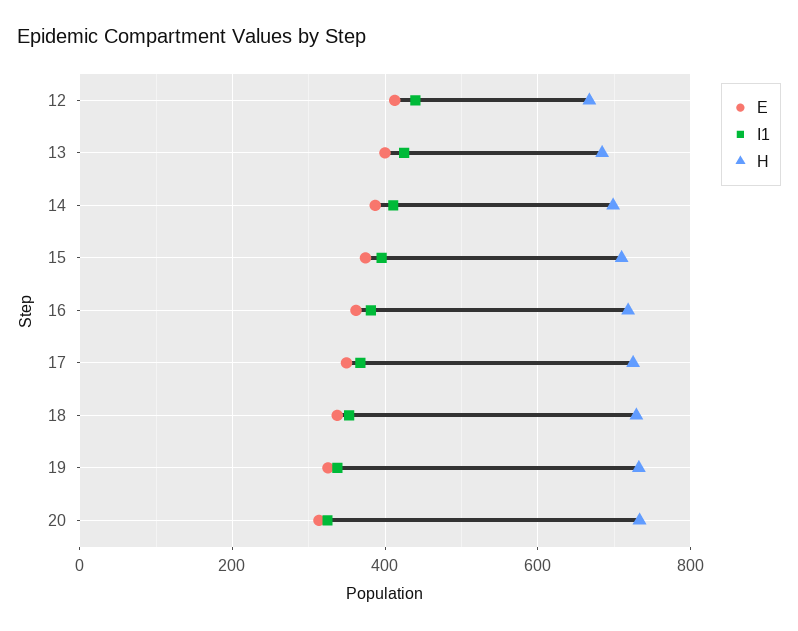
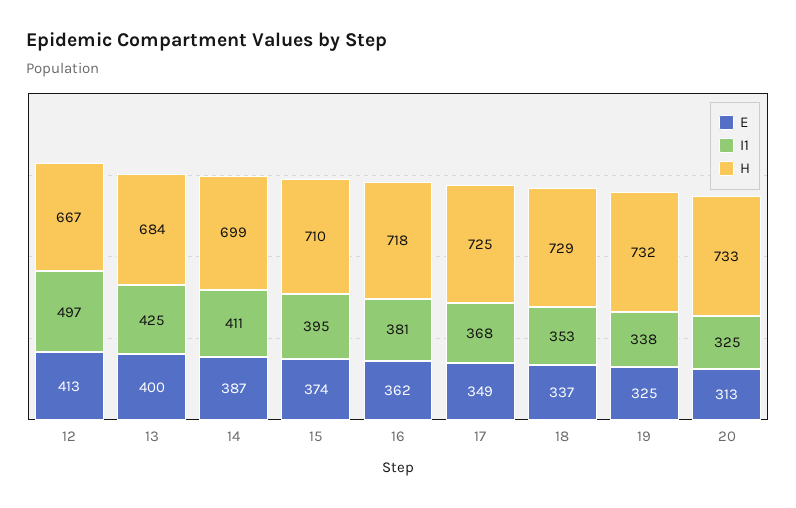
  {
    "E": {
      "12": 413,
      "13": 400,
      "14": 387,
      "15": 374,
      "16": 362,
      "17": 349,
      "18": 337,
      "19": 325,
      "20": 313
    },
    "I1": {
-     "12": 440,
+     "12": 497,
      "13": 425,
      "14": 411,
      "15": 395,
      "16": 381,
      "17": 368,
      "18": 353,
      "19": 338,
      "20": 325
    },
    "H": {
      "12": 667,
      "13": 684,
      "14": 699,
      "15": 710,
      "16": 718,
      "17": 725,
      "18": 729,
      "19": 732,
      "20": 733
    }
  }

